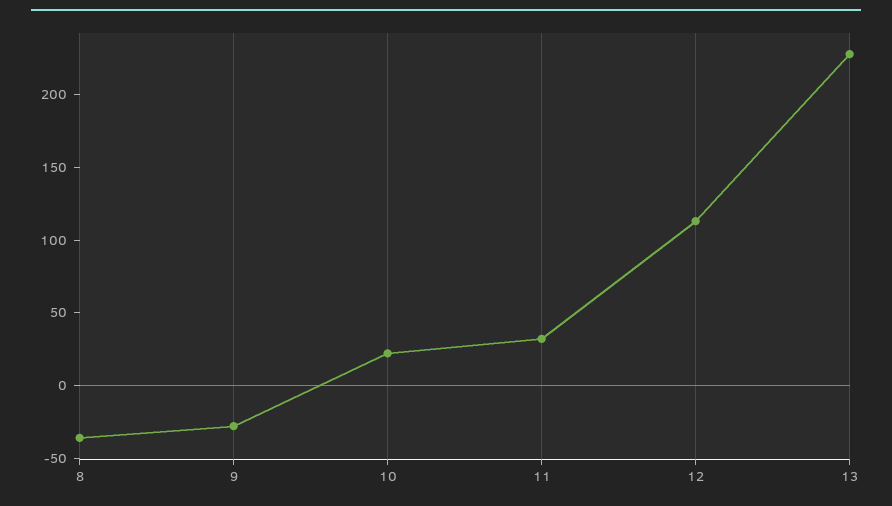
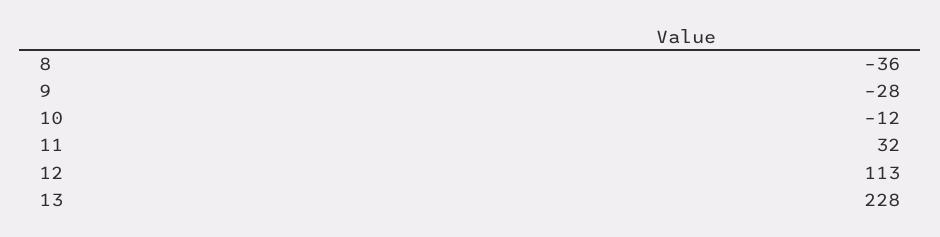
  {
    "8": -36,
    "9": -28,
-   "10": 20,
+   "10": -12,
    "11": 32,
    "12": 113,
    "13": 228
  }

